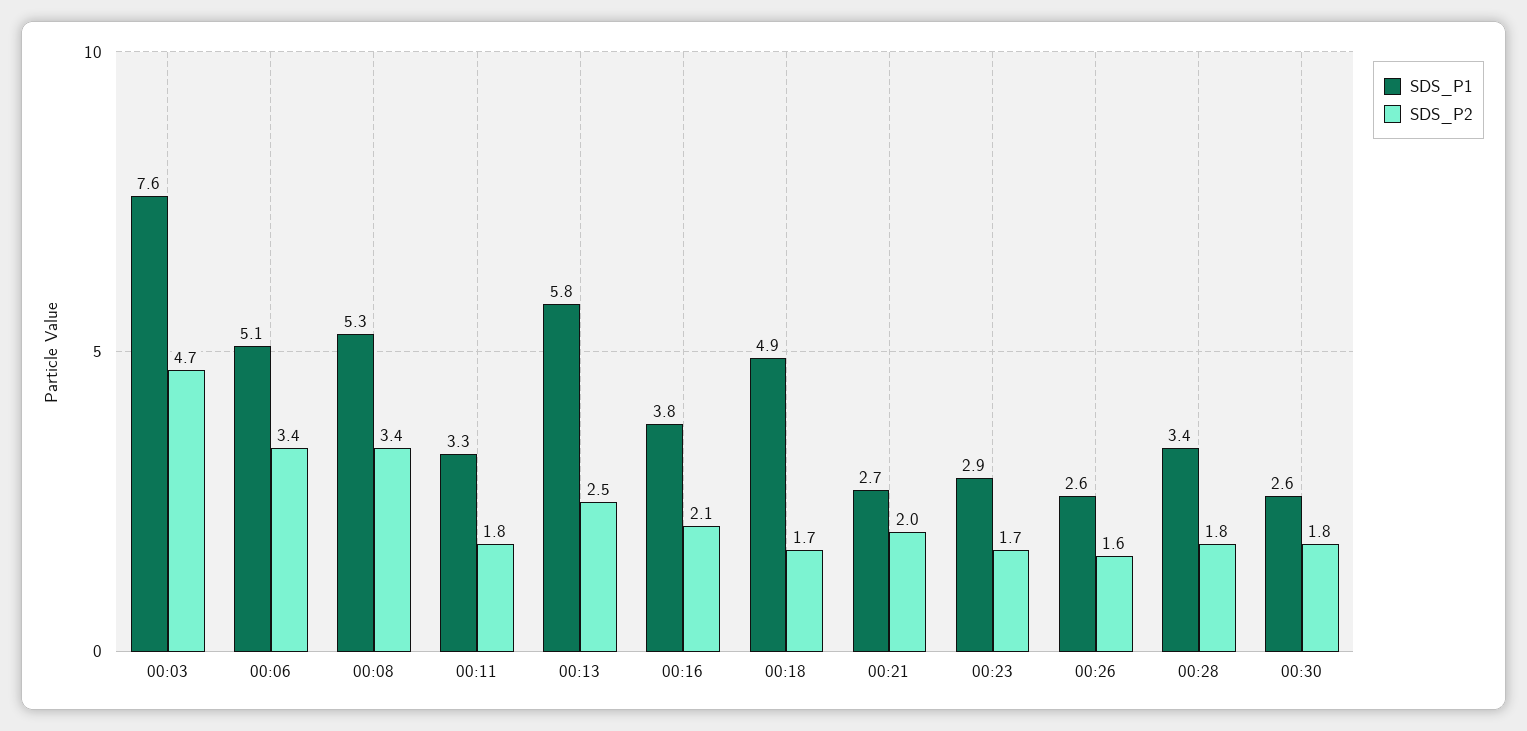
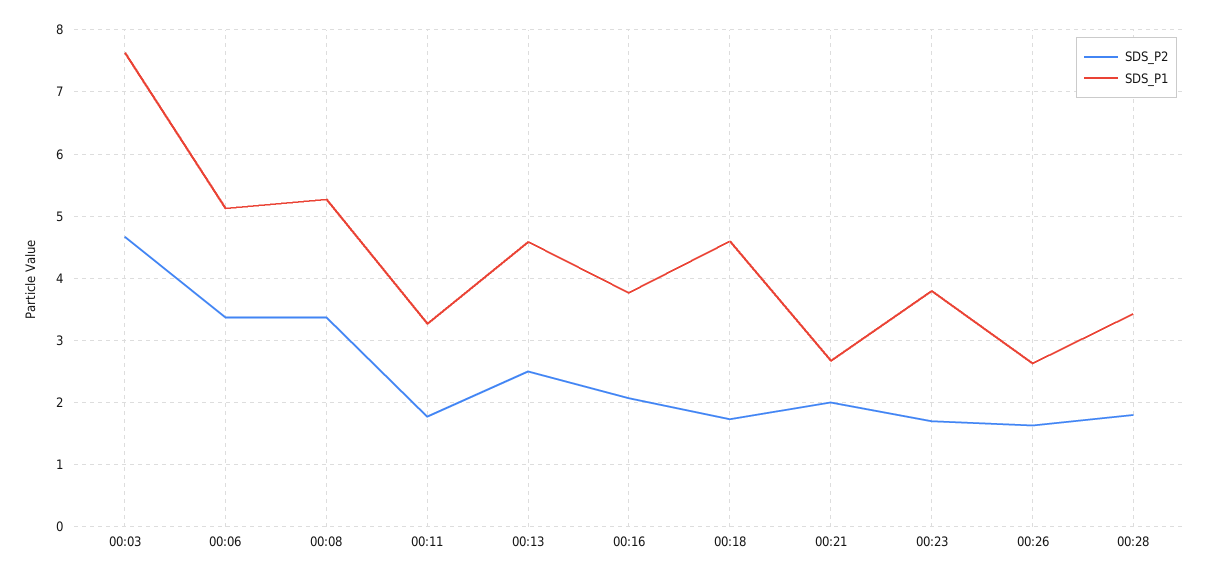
  {
    "SDS_P1": {
      "00:03": 7.6,
      "00:06": 5.1,
      "00:08": 5.3,
      "00:11": 3.3,
-     "00:13": 5.8,
+     "00:13": 4.6,
      "00:16": 3.8,
-     "00:18": 4.9,
+     "00:18": 4.6,
      "00:21": 2.7,
-     "00:23": 2.9,
+     "00:23": 3.8,
      "00:26": 2.6,
-     "00:28": 3.4,
+     "00:28": 3.4
-     "00:30": 2.6
    },
    "SDS_P2": {
      "00:03": 4.7,
      "00:06": 3.4,
      "00:08": 3.4,
      "00:11": 1.8,
      "00:13": 2.5,
      "00:16": 2.1,
      "00:18": 1.7,
      "00:21": 2,
      "00:23": 1.7,
      "00:26": 1.6,
-     "00:28": 1.8,
+     "00:28": 1.8
-     "00:30": 1.8
    }
  }

